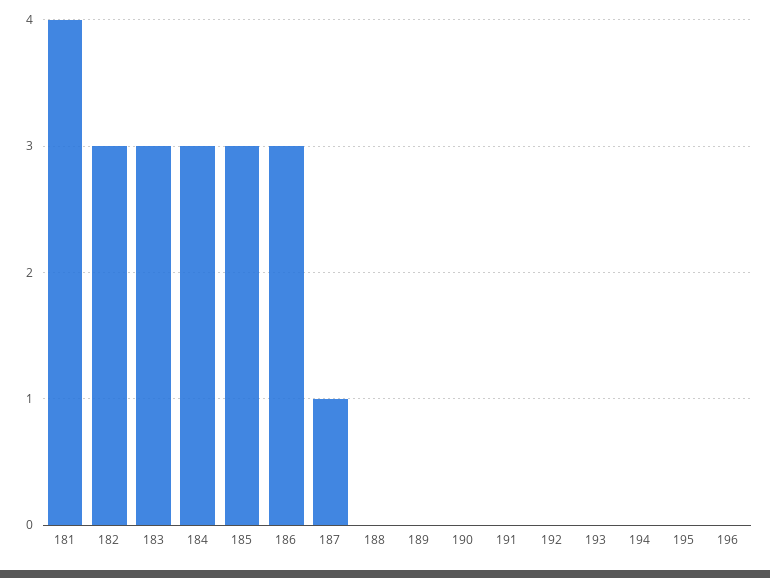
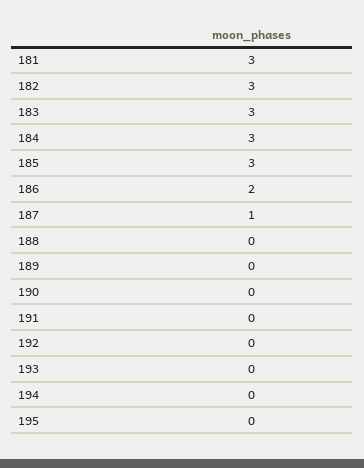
  {
-   "181": 4,
+   "181": 3,
    "182": 3,
    "183": 3,
    "184": 3,
    "185": 3,
-   "186": 3,
+   "186": 2,
    "187": 1,
    "188": 0,
    "189": 0,
    "190": 0,
    "191": 0,
    "192": 0,
    "193": 0,
    "194": 0,
-   "195": 0,
+   "195": 0
-   "196": 0
  }

